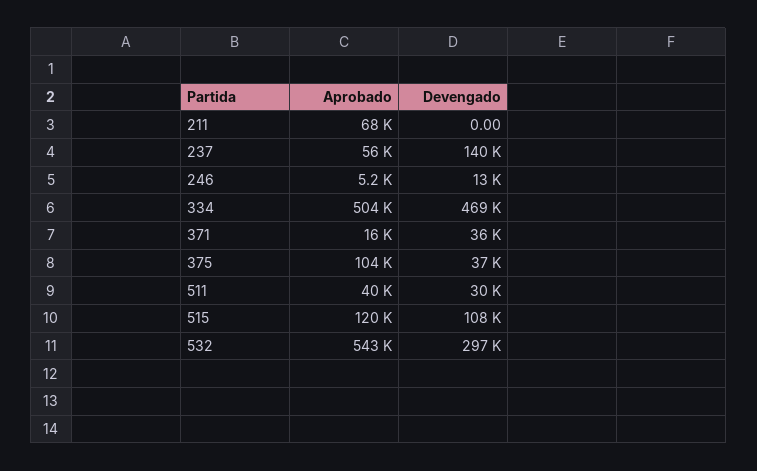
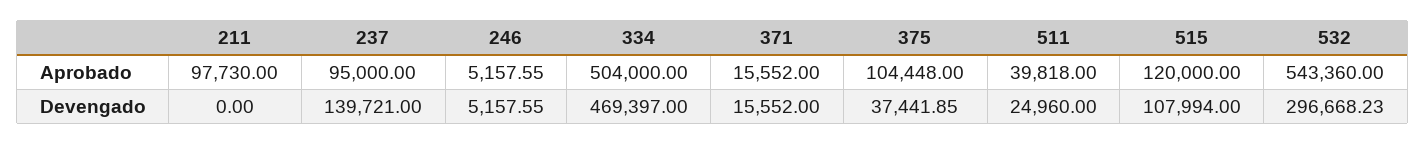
  {
    "Aprobado": {
-     "211": 68000,
+     "211": 97730,
-     "237": 56000,
+     "237": 95000,
      "246": 5157.55,
      "334": 504000,
      "371": 15552,
      "375": 104448,
      "511": 39818,
      "515": 120000,
      "532": 543360
    },
    "Devengado": {
      "211": 0,
      "237": 139721,
-     "246": 13000,
+     "246": 5157.55,
      "334": 469397,
-     "371": 36000,
+     "371": 15552,
      "375": 37441.85,
-     "511": 30000,
+     "511": 24960,
      "515": 107994,
      "532": 296668.23
    }
  }

